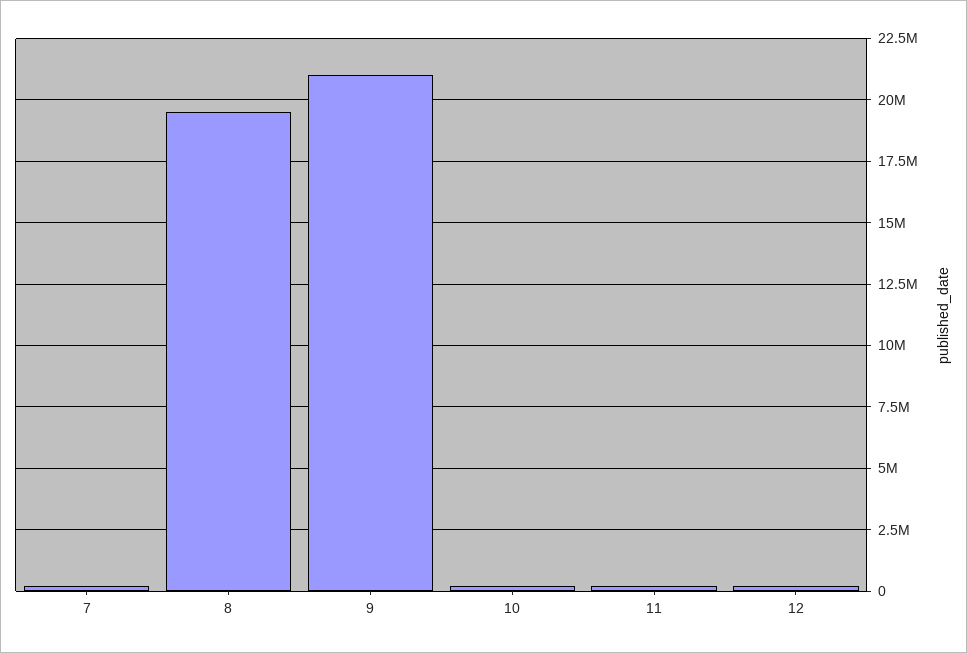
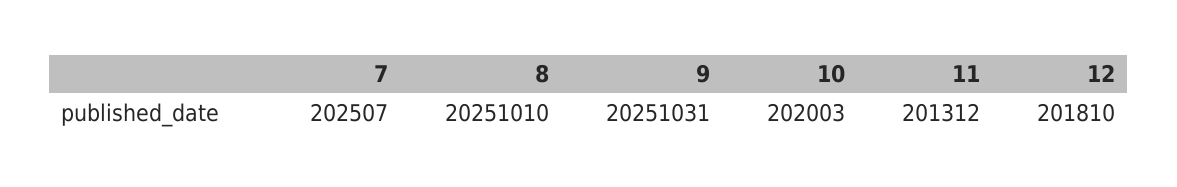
  {
    "7": 202507,
-   "8": 19500000,
+   "8": 20251010,
-   "9": 21000000,
+   "9": 20251031,
    "10": 202003,
    "11": 201312,
    "12": 201810
  }

